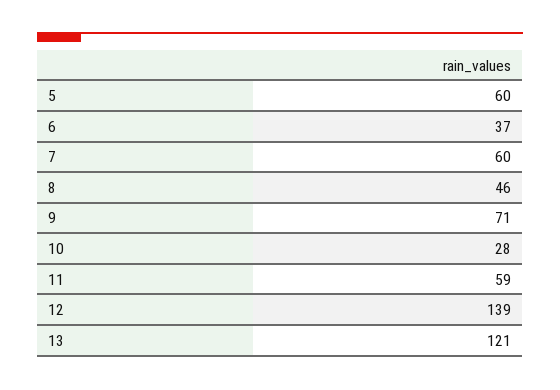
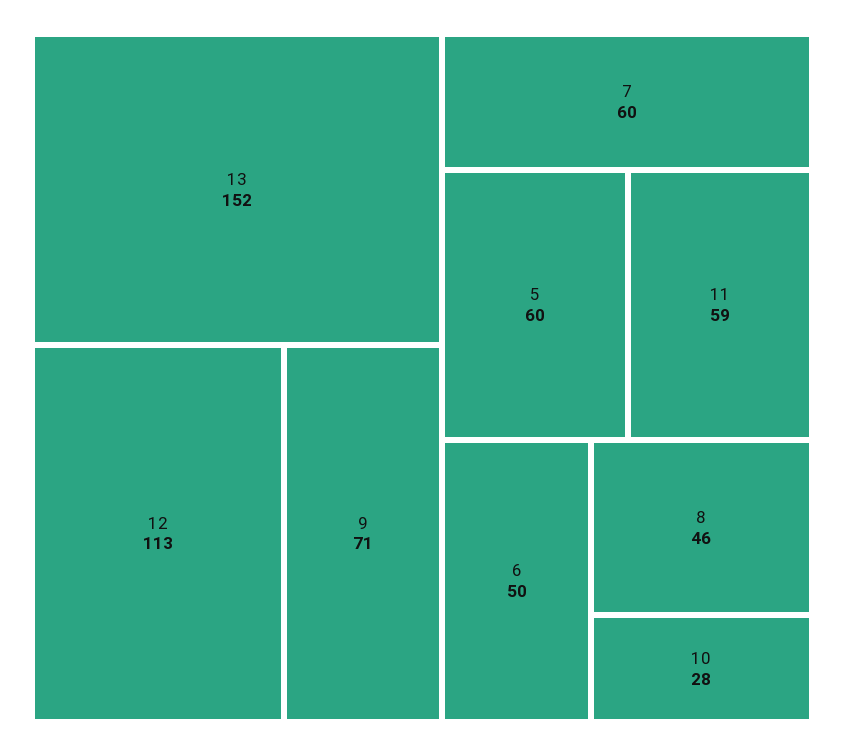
  {
    "5": 60,
-   "6": 37,
+   "6": 50,
    "7": 60,
    "8": 46,
    "9": 71,
    "10": 28,
    "11": 59,
-   "12": 139,
+   "12": 113,
-   "13": 121
+   "13": 152
  }

